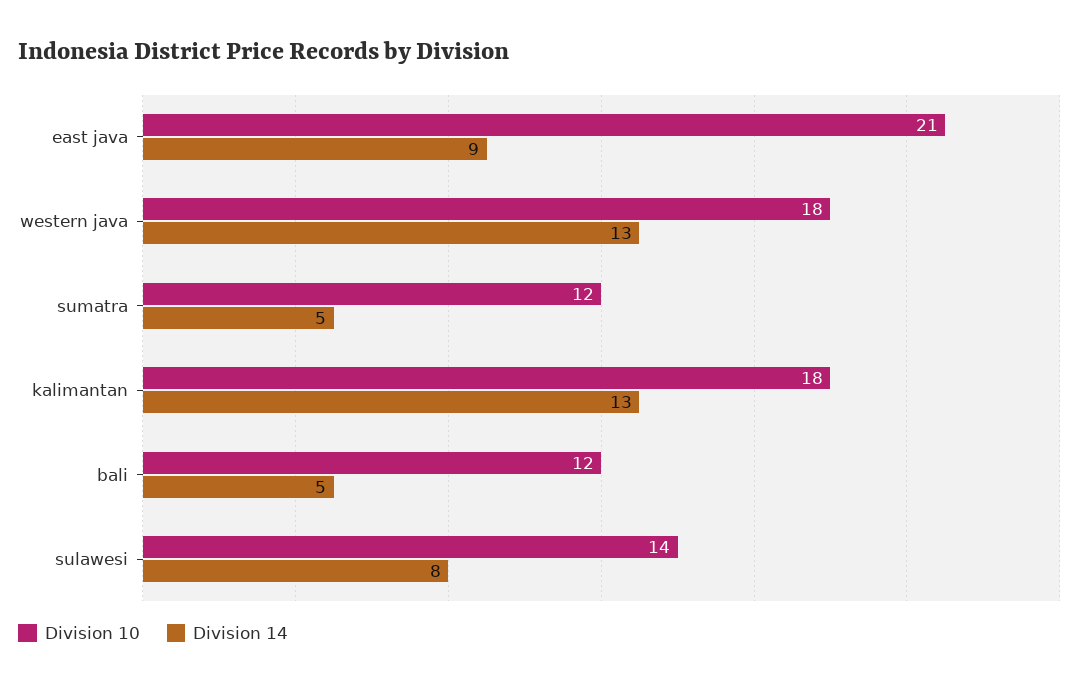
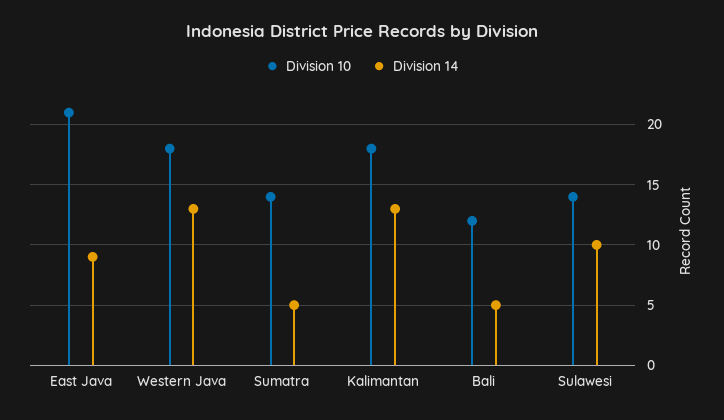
  {
    "Division 10": {
      "east java": 21,
      "western java": 18,
-     "sumatra": 12,
+     "sumatra": 14,
      "kalimantan": 18,
      "bali": 12,
      "sulawesi": 14
    },
    "Division 14": {
      "east java": 9,
      "western java": 13,
      "sumatra": 5,
      "kalimantan": 13,
      "bali": 5,
-     "sulawesi": 8
+     "sulawesi": 10
    }
  }

